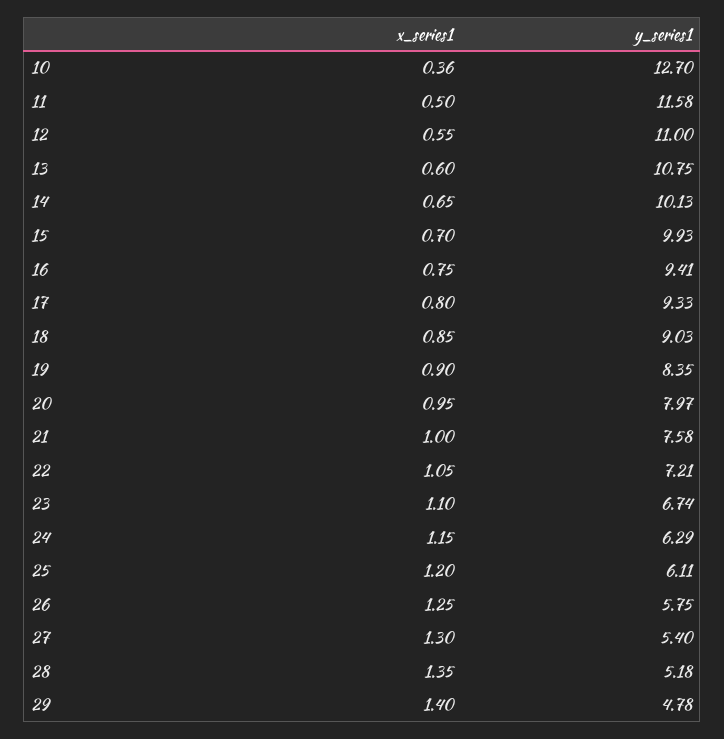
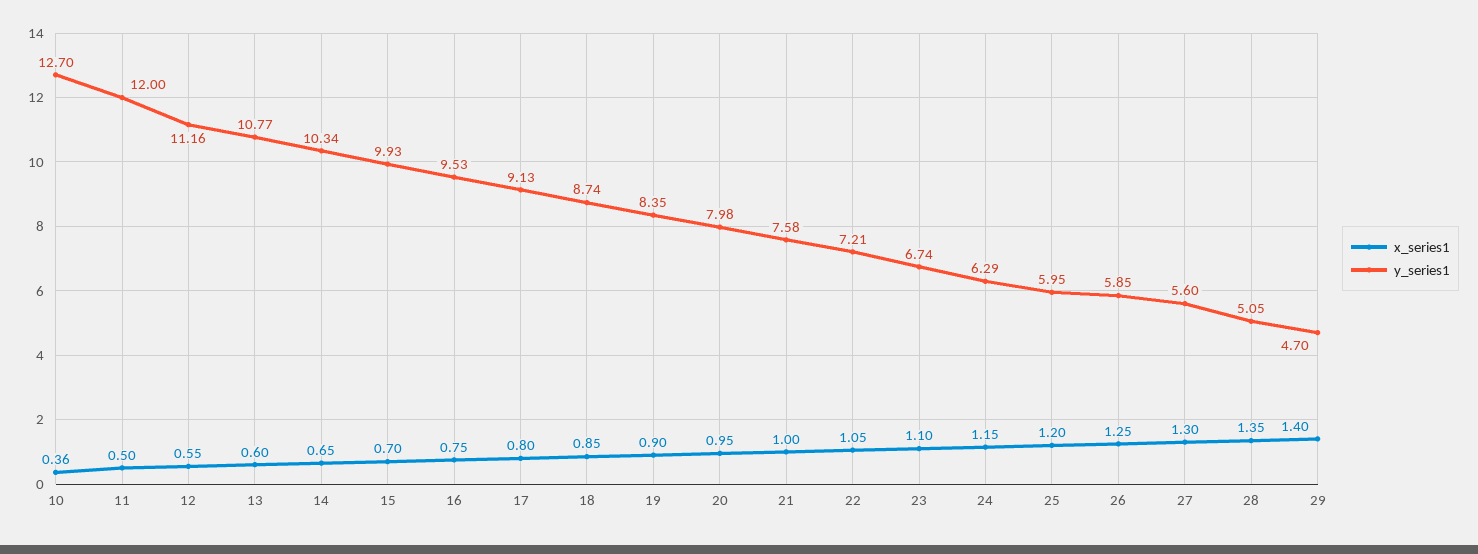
  {
    "x_series1": {
      "10": 0.36,
      "11": 0.5,
      "12": 0.55,
      "13": 0.6,
      "14": 0.65,
      "15": 0.7,
      "16": 0.75,
      "17": 0.8,
      "18": 0.85,
      "19": 0.9,
      "20": 0.95,
      "21": 1,
      "22": 1.05,
      "23": 1.1,
      "24": 1.15,
      "25": 1.2,
      "26": 1.25,
      "27": 1.3,
      "28": 1.35,
      "29": 1.4
    },
    "y_series1": {
      "10": 12.7,
-     "11": 11.58,
+     "11": 12,
-     "12": 11,
+     "12": 11.16,
-     "13": 10.75,
+     "13": 10.77,
-     "14": 10.13,
+     "14": 10.34,
      "15": 9.93,
-     "16": 9.41,
+     "16": 9.53,
-     "17": 9.33,
+     "17": 9.13,
-     "18": 9.03,
+     "18": 8.74,
      "19": 8.35,
-     "20": 7.97,
+     "20": 7.98,
      "21": 7.58,
      "22": 7.21,
      "23": 6.74,
      "24": 6.29,
-     "25": 6.11,
+     "25": 5.95,
-     "26": 5.75,
+     "26": 5.85,
-     "27": 5.4,
+     "27": 5.6,
-     "28": 5.18,
+     "28": 5.05,
-     "29": 4.78
+     "29": 4.7
    }
  }

